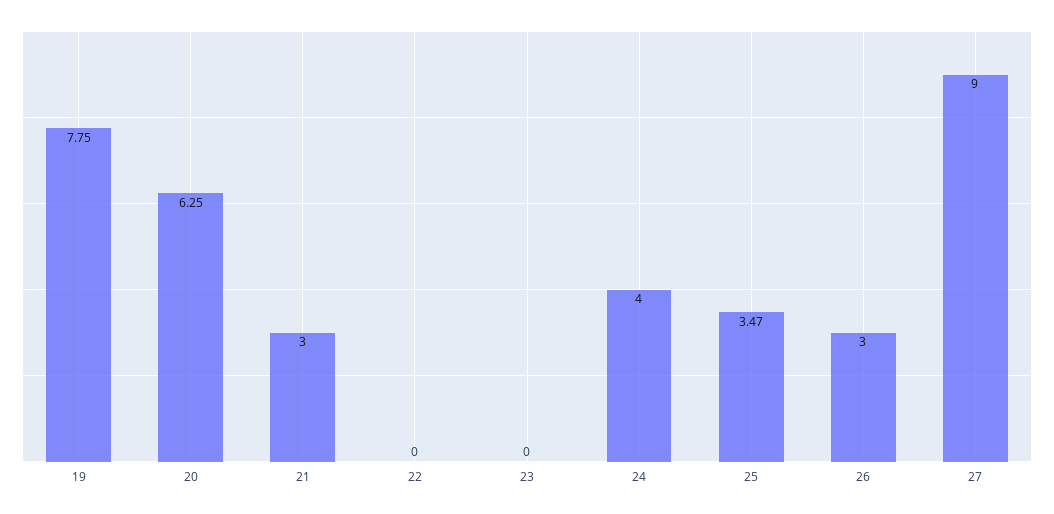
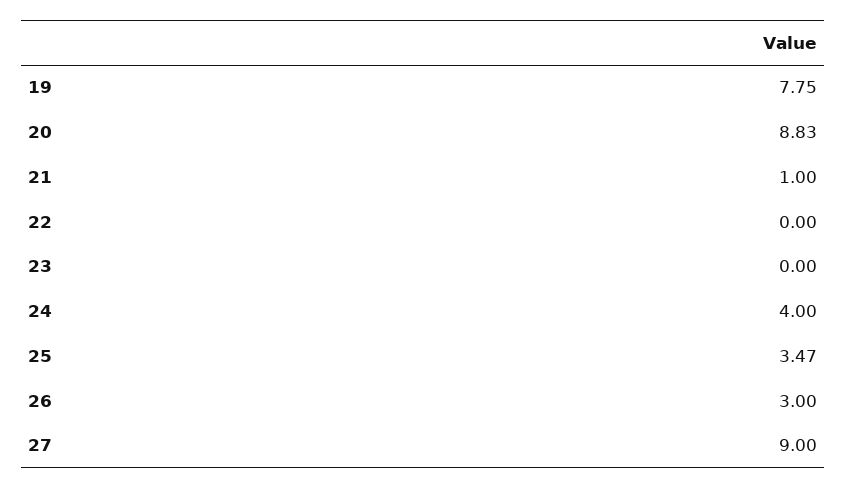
  {
    "19": 7.75,
-   "20": 6.25,
+   "20": 8.83,
-   "21": 3,
+   "21": 1,
    "22": 0,
    "23": 0,
    "24": 4,
    "25": 3.47,
    "26": 3,
    "27": 9
  }

